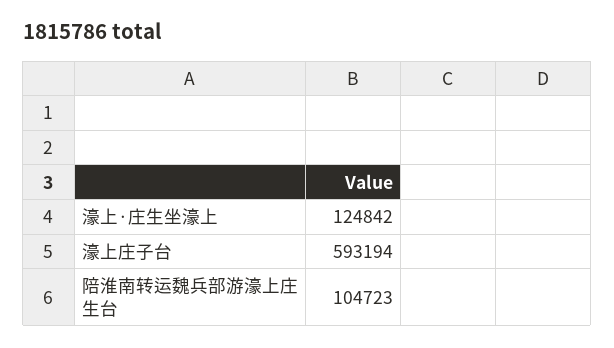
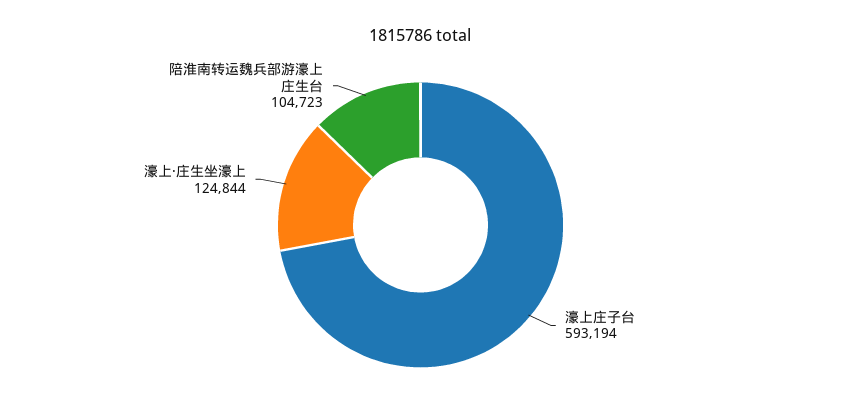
  {
-   "濠上·庄生坐濠上": 124842,
+   "濠上·庄生坐濠上": 124844,
    "濠上庄子台": 593194,
    "陪淮南转运魏兵部游濠上庄生台": 104723
  }

